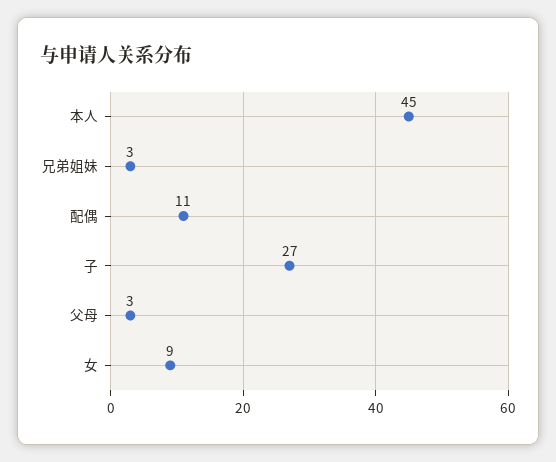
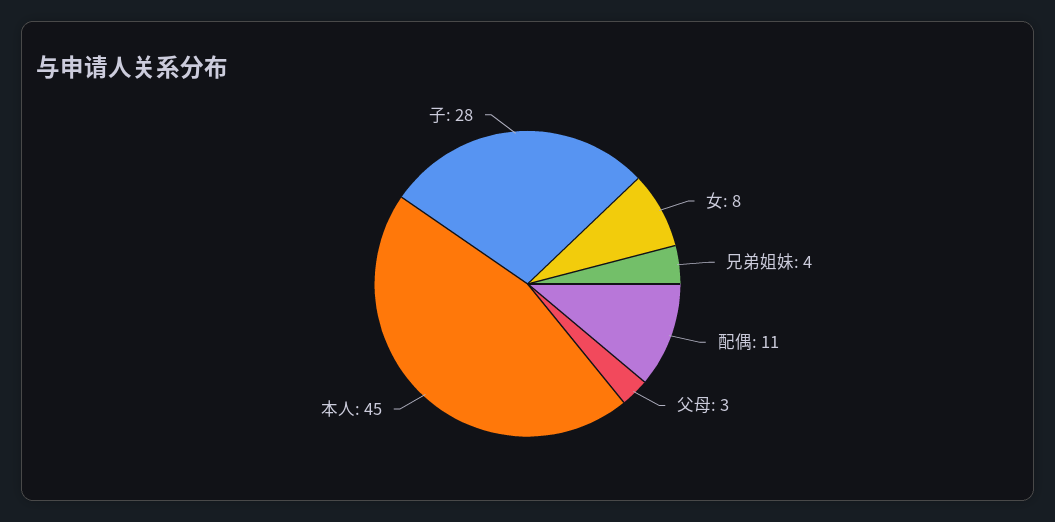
  {
    "本人": 45,
-   "兄弟姐妹": 3,
+   "兄弟姐妹": 4,
    "配偶": 11,
-   "子": 27,
+   "子": 28,
    "父母": 3,
-   "女": 9
+   "女": 8
  }

